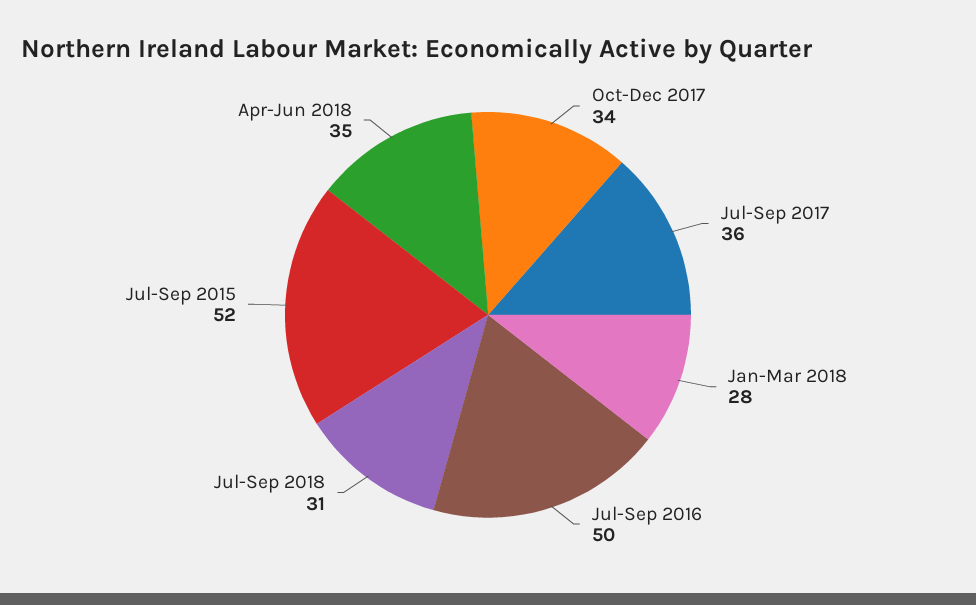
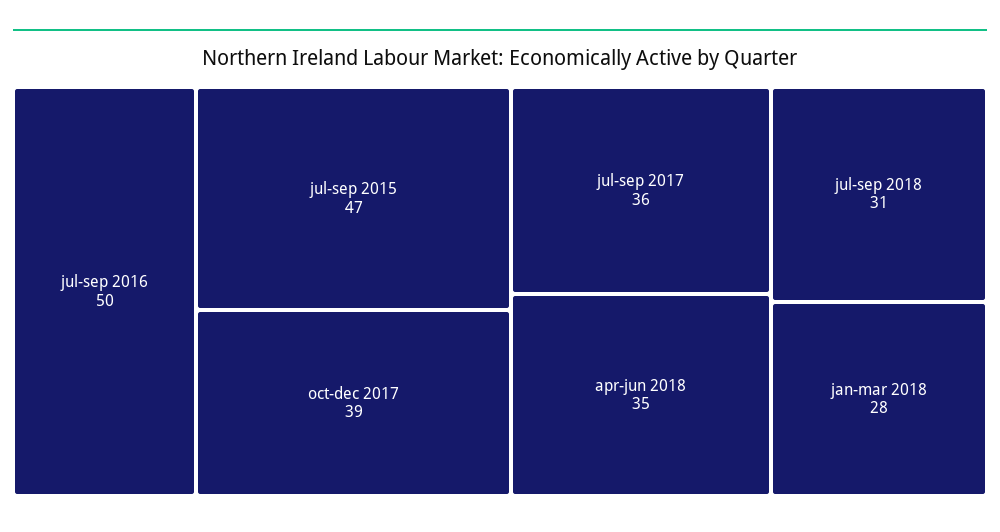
  {
-   "Oct-Dec 2017": 34,
+   "Oct-Dec 2017": 39,
    "Jul-Sep 2017": 36,
    "Jan-Mar 2018": 28,
    "Jul-Sep 2016": 50,
    "Jul-Sep 2018": 31,
-   "Jul-Sep 2015": 52,
+   "Jul-Sep 2015": 47,
    "Apr-Jun 2018": 35
  }

